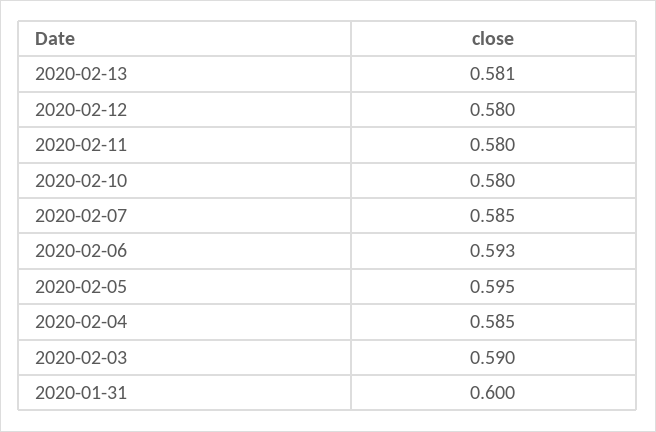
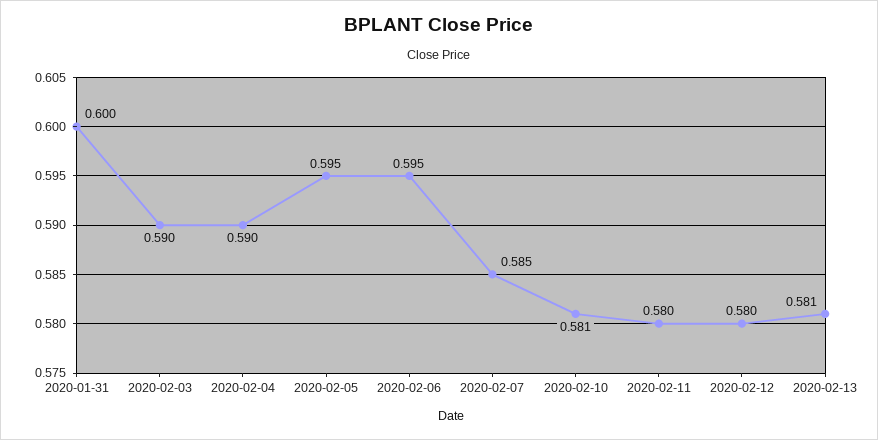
  {
    "2020-02-13": 0.581,
    "2020-02-12": 0.58,
    "2020-02-11": 0.58,
-   "2020-02-10": 0.58,
+   "2020-02-10": 0.581,
    "2020-02-07": 0.585,
-   "2020-02-06": 0.593,
+   "2020-02-06": 0.595,
    "2020-02-05": 0.595,
-   "2020-02-04": 0.585,
+   "2020-02-04": 0.59,
    "2020-02-03": 0.59,
    "2020-01-31": 0.6
  }

